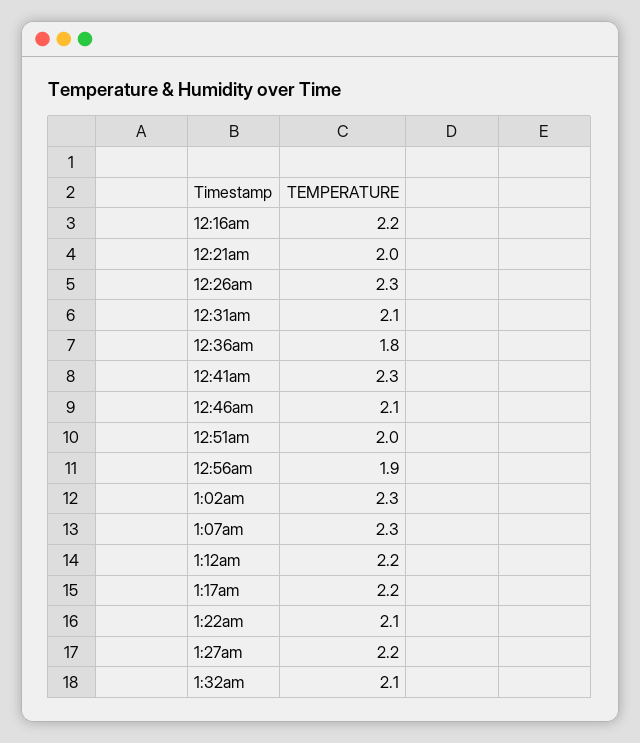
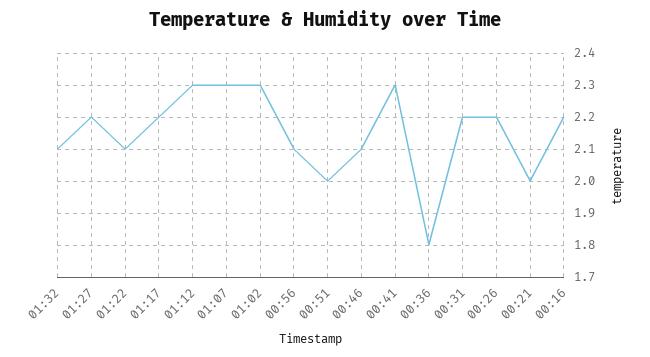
  {
    "12:16am": 2.2,
    "12:21am": 2,
-   "12:26am": 2.3,
+   "12:26am": 2.2,
-   "12:31am": 2.1,
+   "12:31am": 2.2,
    "12:36am": 1.8,
    "12:41am": 2.3,
    "12:46am": 2.1,
    "12:51am": 2,
-   "12:56am": 1.9,
+   "12:56am": 2.1,
    "1:02am": 2.3,
    "1:07am": 2.3,
-   "1:12am": 2.2,
+   "1:12am": 2.3,
    "1:17am": 2.2,
    "1:22am": 2.1,
    "1:27am": 2.2,
    "1:32am": 2.1
  }

